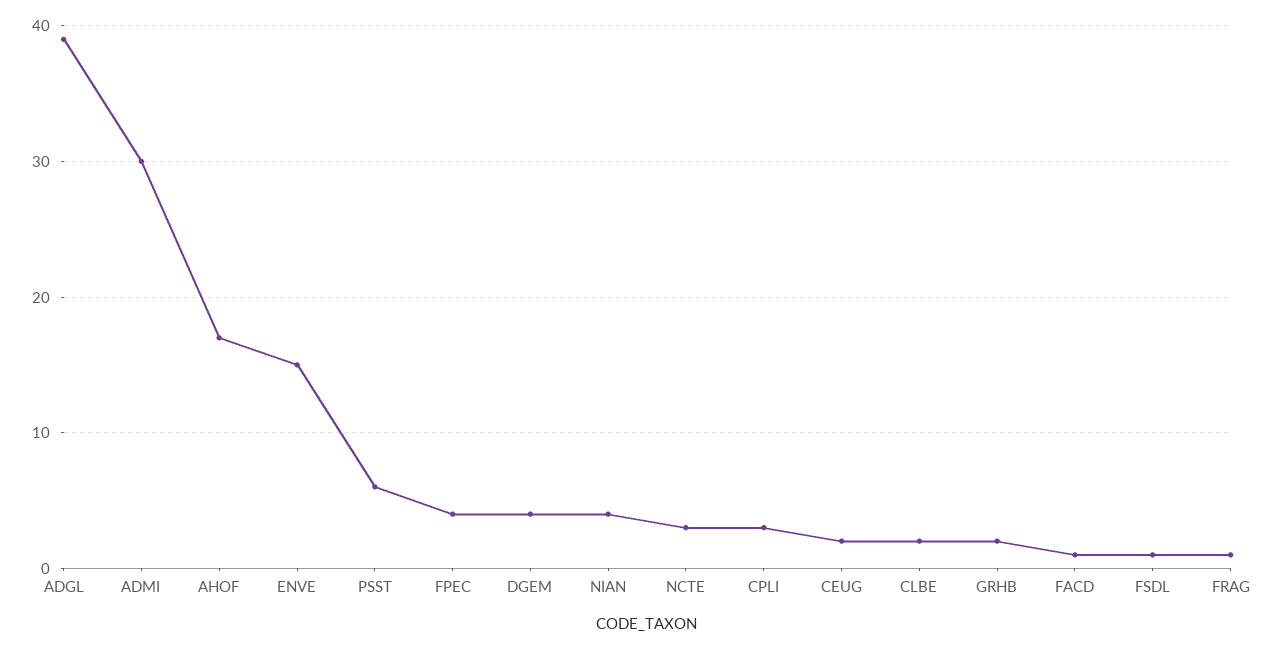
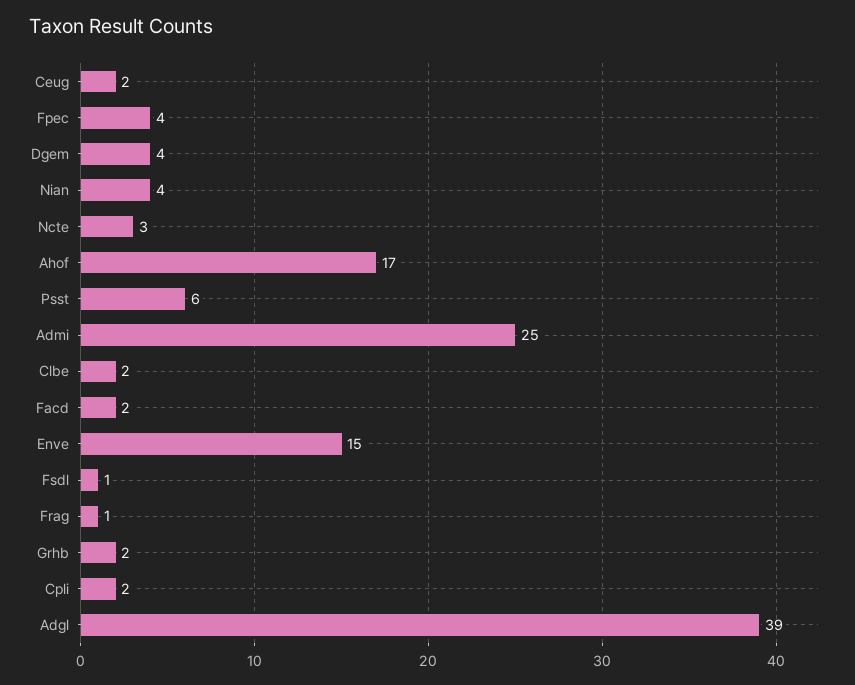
  {
    "ADGL": 39,
-   "ADMI": 30,
+   "ADMI": 25,
    "AHOF": 17,
    "ENVE": 15,
    "PSST": 6,
    "FPEC": 4,
    "DGEM": 4,
    "NIAN": 4,
    "NCTE": 3,
-   "CPLI": 3,
+   "CPLI": 2,
    "CEUG": 2,
    "CLBE": 2,
    "GRHB": 2,
-   "FACD": 1,
+   "FACD": 2,
    "FSDL": 1,
    "FRAG": 1
  }

